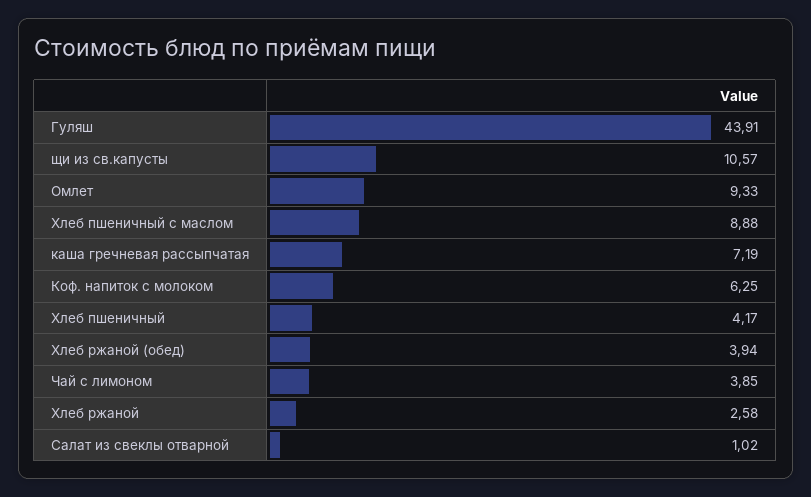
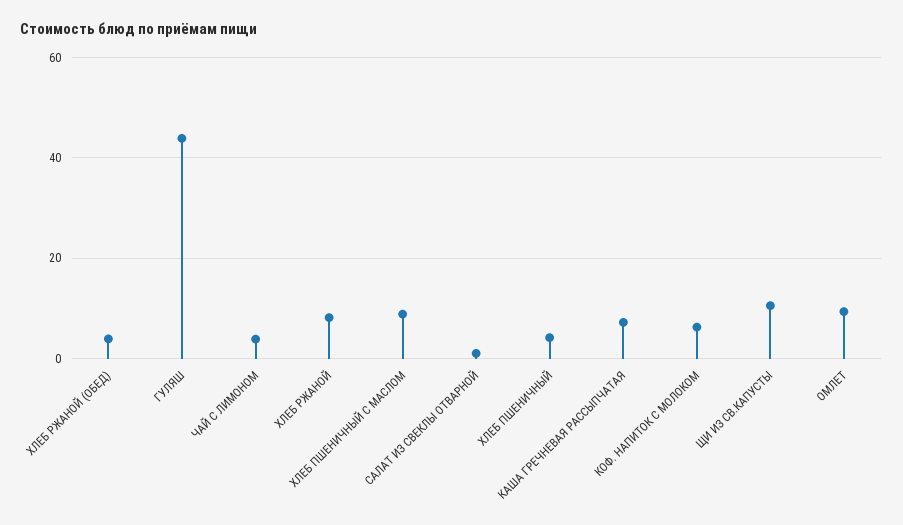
  {
    "Гуляш": 43.91,
    "щи из св.капусты": 10.57,
    "Омлет": 9.33,
    "Хлеб пшеничный с маслом": 8.88,
    "каша гречневая рассыпчатая": 7.19,
    "Коф. напиток с молоком": 6.25,
    "Хлеб пшеничный": 4.17,
    "Хлеб ржаной (обед)": 3.94,
    "Чай с лимоном": 3.85,
-   "Хлеб ржаной": 2.58,
+   "Хлеб ржаной": 8,
    "Салат из свеклы отварной": 1.02
  }

